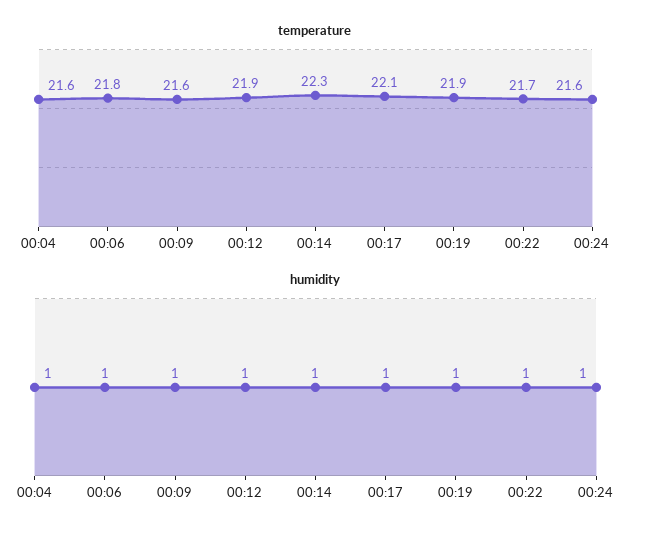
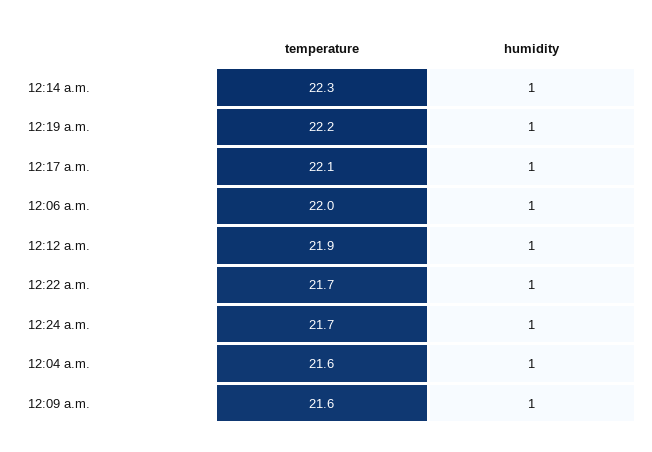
  {
    "temperature": {
      "00:04": 21.6,
-     "00:06": 21.8,
+     "00:06": 22,
      "00:09": 21.6,
      "00:12": 21.9,
      "00:14": 22.3,
      "00:17": 22.1,
-     "00:19": 21.9,
+     "00:19": 22.2,
      "00:22": 21.7,
-     "00:24": 21.6
+     "00:24": 21.7
    },
    "humidity": {
      "00:04": 1,
      "00:06": 1,
      "00:09": 1,
      "00:12": 1,
      "00:14": 1,
      "00:17": 1,
      "00:19": 1,
      "00:22": 1,
      "00:24": 1
    }
  }

